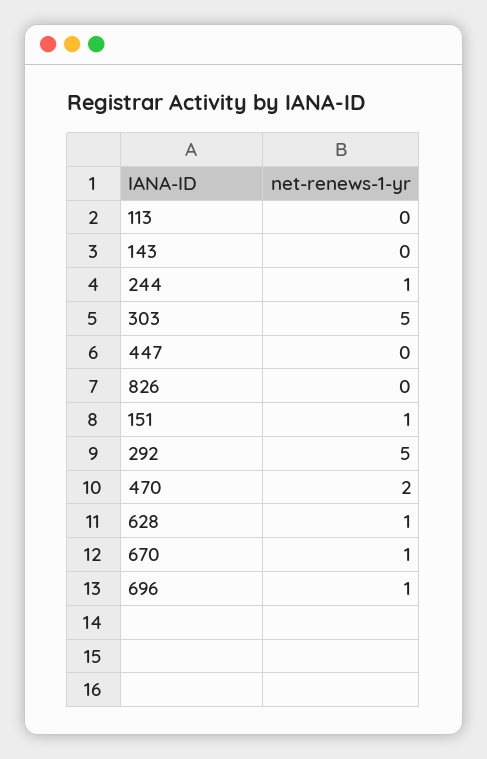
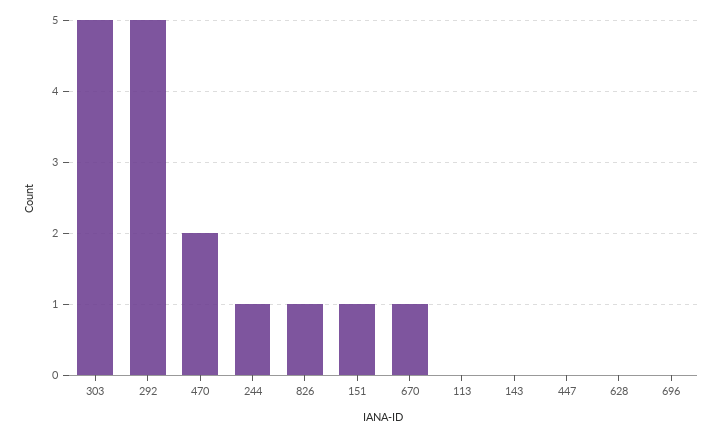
  {
    "113": 0,
    "143": 0,
    "244": 1,
    "303": 5,
    "447": 0,
-   "826": 0,
+   "826": 1,
    "151": 1,
    "292": 5,
    "470": 2,
-   "628": 1,
+   "628": 0,
    "670": 1,
-   "696": 1
+   "696": 0
  }

